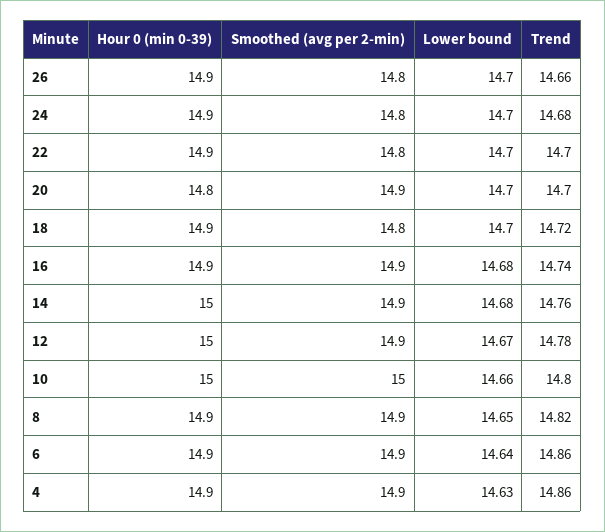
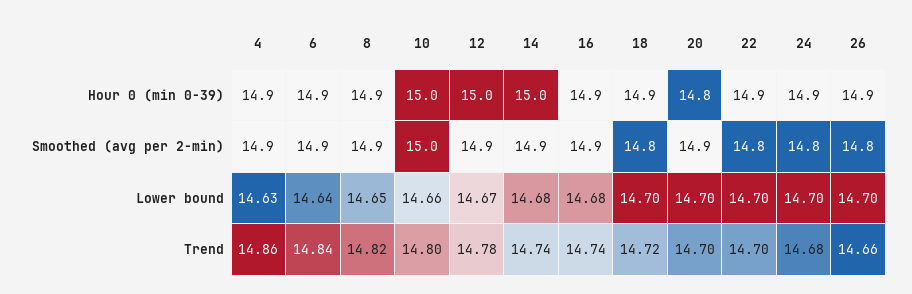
  {
    "Hour 0 (min 0-39)": {
      "26": 14.9,
      "24": 14.9,
      "22": 14.9,
      "20": 14.8,
      "18": 14.9,
      "16": 14.9,
      "14": 15,
      "12": 15,
      "10": 15,
      "8": 14.9,
      "6": 14.9,
      "4": 14.9
    },
    "Smoothed (avg per 2-min)": {
      "26": 14.8,
      "24": 14.8,
      "22": 14.8,
      "20": 14.9,
      "18": 14.8,
      "16": 14.9,
      "14": 14.9,
      "12": 14.9,
      "10": 15,
      "8": 14.9,
      "6": 14.9,
      "4": 14.9
    },
    "Lower bound": {
      "26": 14.7,
      "24": 14.7,
      "22": 14.7,
      "20": 14.7,
      "18": 14.7,
      "16": 14.68,
      "14": 14.68,
      "12": 14.67,
      "10": 14.66,
      "8": 14.65,
      "6": 14.64,
      "4": 14.63
    },
    "Trend": {
      "26": 14.66,
      "24": 14.68,
      "22": 14.7,
      "20": 14.7,
      "18": 14.72,
      "16": 14.74,
-     "14": 14.76,
+     "14": 14.74,
      "12": 14.78,
      "10": 14.8,
      "8": 14.82,
-     "6": 14.86,
+     "6": 14.84,
      "4": 14.86
    }
  }

